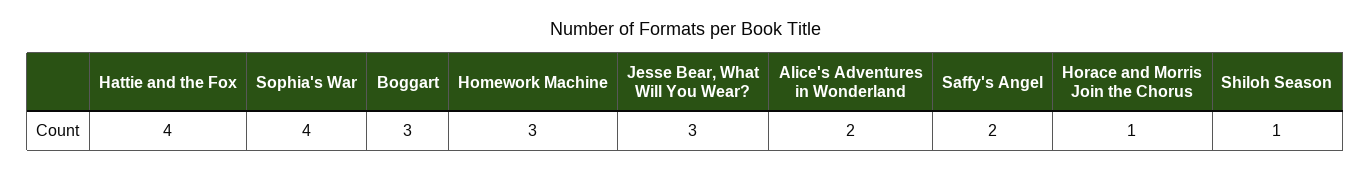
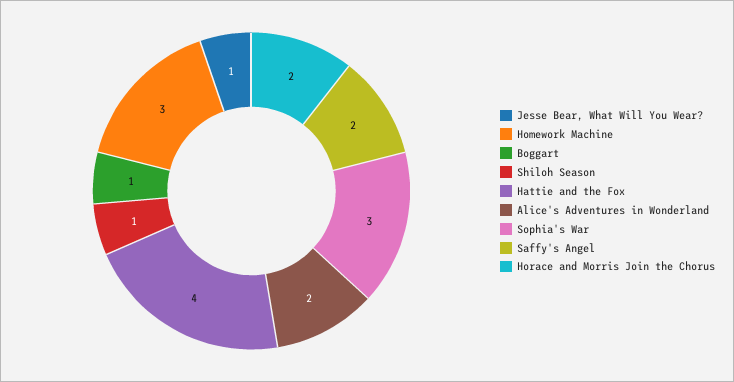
  {
    "Hattie and the Fox": 4,
-   "Sophia's War": 4,
+   "Sophia's War": 3,
-   "Boggart": 3,
+   "Boggart": 1,
    "Homework Machine": 3,
-   "Jesse Bear, What Will You Wear?": 3,
+   "Jesse Bear, What Will You Wear?": 1,
    "Alice's Adventures in Wonderland": 2,
    "Saffy's Angel": 2,
-   "Horace and Morris Join the Chorus": 1,
+   "Horace and Morris Join the Chorus": 2,
    "Shiloh Season": 1
  }

